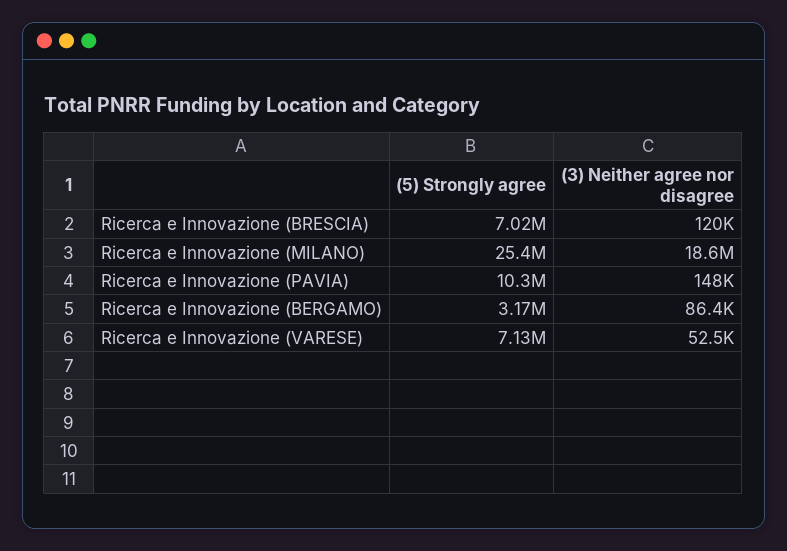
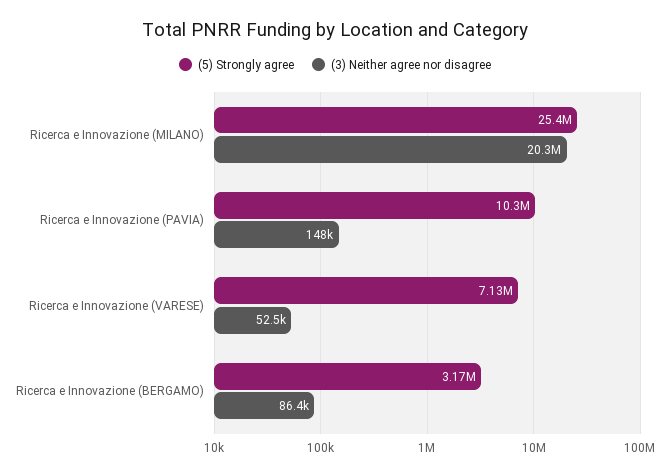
  {
    "(5) Strongly agree": {
-     "Ricerca e Innovazione (BRESCIA)": 7020000,
      "Ricerca e Innovazione (MILANO)": 25400000,
      "Ricerca e Innovazione (PAVIA)": 10300000,
      "Ricerca e Innovazione (BERGAMO)": 3170000,
      "Ricerca e Innovazione (VARESE)": 7130000
    },
    "(3) Neither agree nor disagree": {
-     "Ricerca e Innovazione (BRESCIA)": 120000,
-     "Ricerca e Innovazione (MILANO)": 18600000,
+     "Ricerca e Innovazione (MILANO)": 20300000,
      "Ricerca e Innovazione (PAVIA)": 148000,
      "Ricerca e Innovazione (BERGAMO)": 86400,
      "Ricerca e Innovazione (VARESE)": 52500
    }
  }

